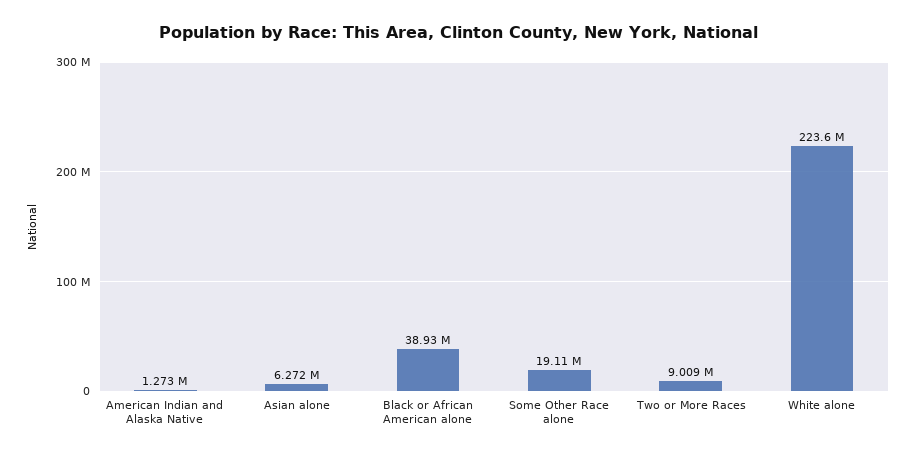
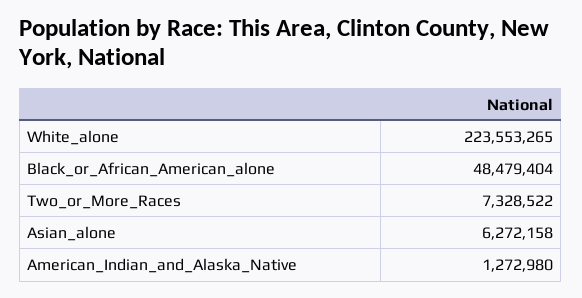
  {
    "American Indian and Alaska Native": 1272980,
    "Asian alone": 6272158,
-   "Black or African American alone": 38930000,
+   "Black or African American alone": 48479404,
-   "Some Other Race alone": 19110000,
-   "Two or More Races": 9009000,
+   "Two or More Races": 7328522,
    "White alone": 223553265
  }

